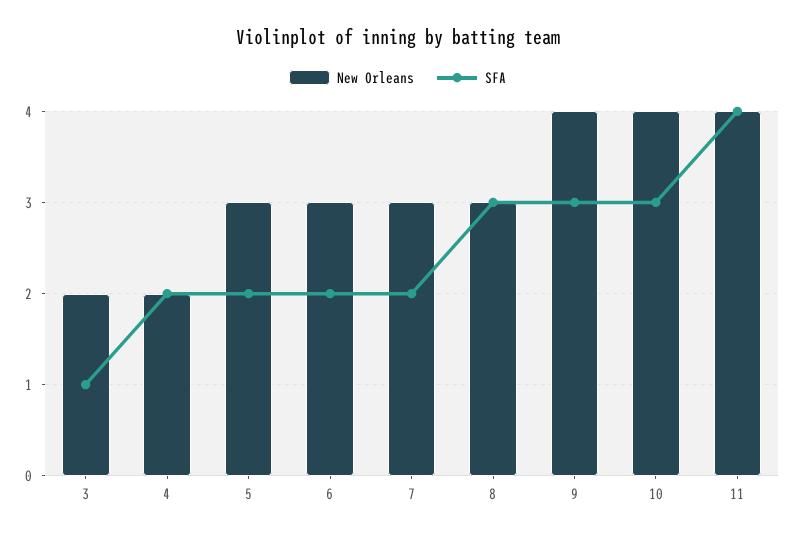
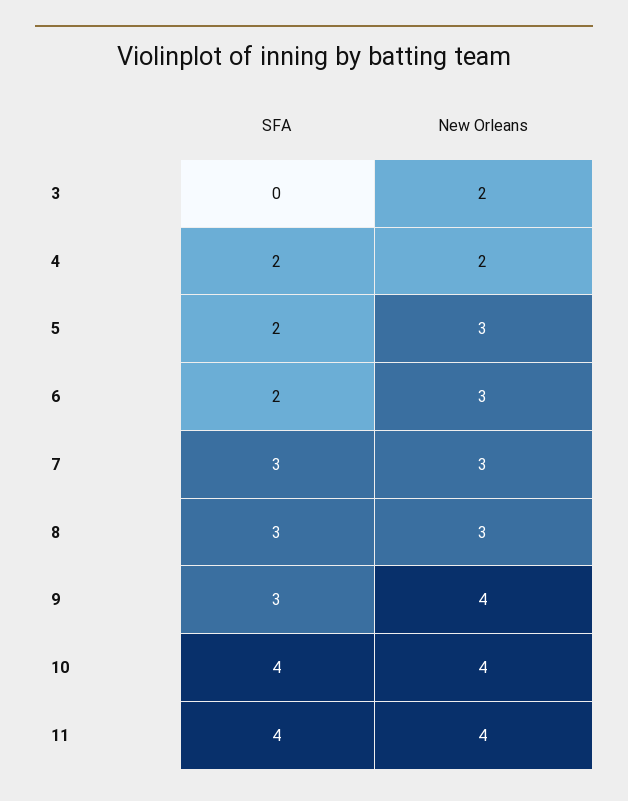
  {
    "New Orleans": {
      "3": 2,
      "4": 2,
      "5": 3,
      "6": 3,
      "7": 3,
      "8": 3,
      "9": 4,
      "10": 4,
      "11": 4
    },
    "SFA": {
-     "3": 1,
+     "3": 0,
      "4": 2,
      "5": 2,
      "6": 2,
-     "7": 2,
+     "7": 3,
      "8": 3,
      "9": 3,
-     "10": 3,
+     "10": 4,
      "11": 4
    }
  }

